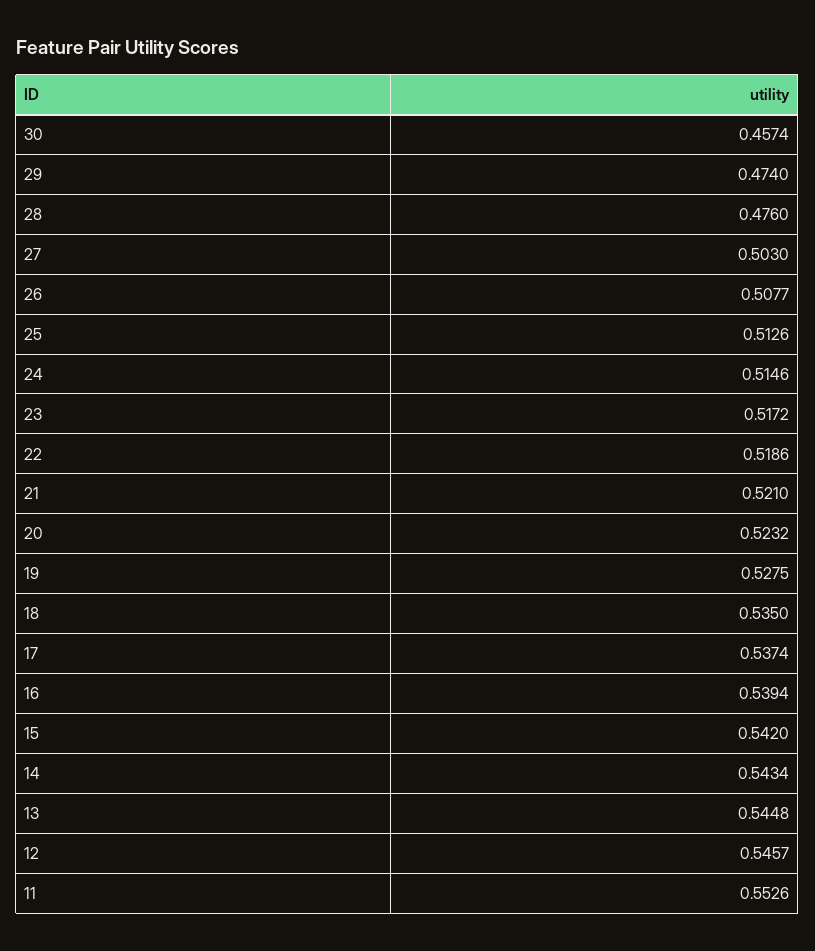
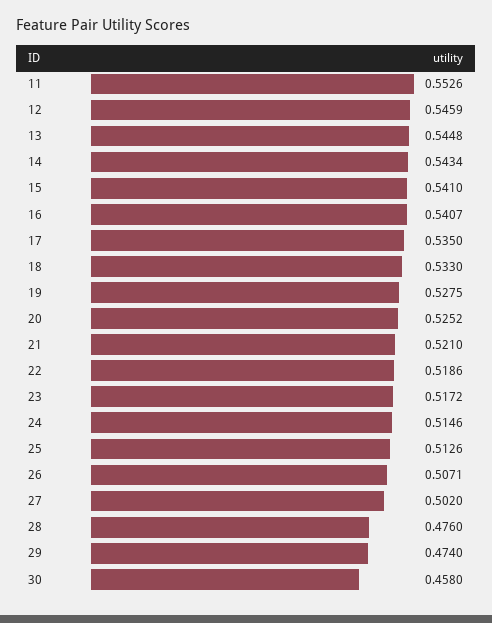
  {
-   "30": 0.4574,
+   "30": 0.458,
    "29": 0.474,
    "28": 0.476,
-   "27": 0.503,
+   "27": 0.502,
-   "26": 0.5077,
+   "26": 0.5071,
    "25": 0.5126,
    "24": 0.5146,
    "23": 0.5172,
    "22": 0.5186,
    "21": 0.521,
-   "20": 0.5232,
+   "20": 0.5252,
    "19": 0.5275,
-   "18": 0.535,
+   "18": 0.533,
-   "17": 0.5374,
+   "17": 0.535,
-   "16": 0.5394,
+   "16": 0.5407,
-   "15": 0.542,
+   "15": 0.541,
    "14": 0.5434,
    "13": 0.5448,
-   "12": 0.5457,
+   "12": 0.5459,
    "11": 0.5526
  }

